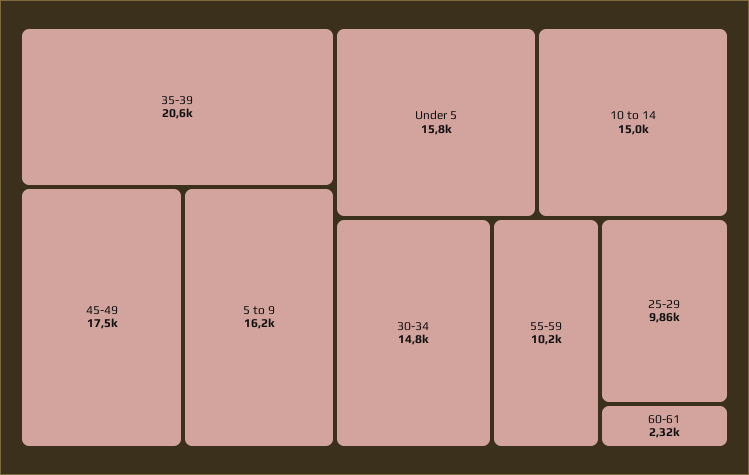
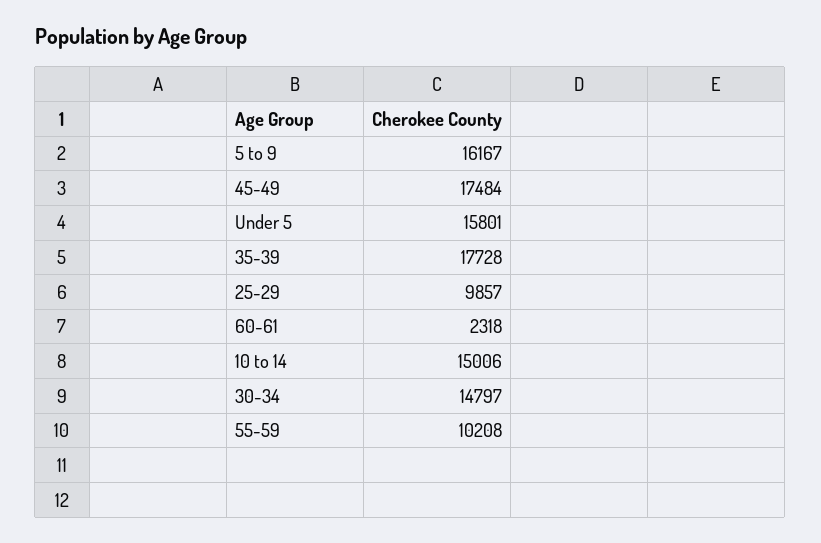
  {
-   "35-39": 20600,
+   "35-39": 17728,
    "45-49": 17484,
    "5 to 9": 16167,
    "Under 5": 15801,
    "10 to 14": 15006,
    "30-34": 14797,
    "55-59": 10208,
    "25-29": 9857,
    "60-61": 2318
  }

